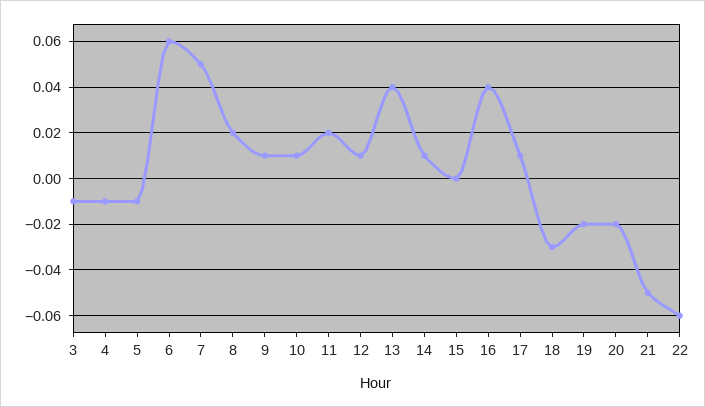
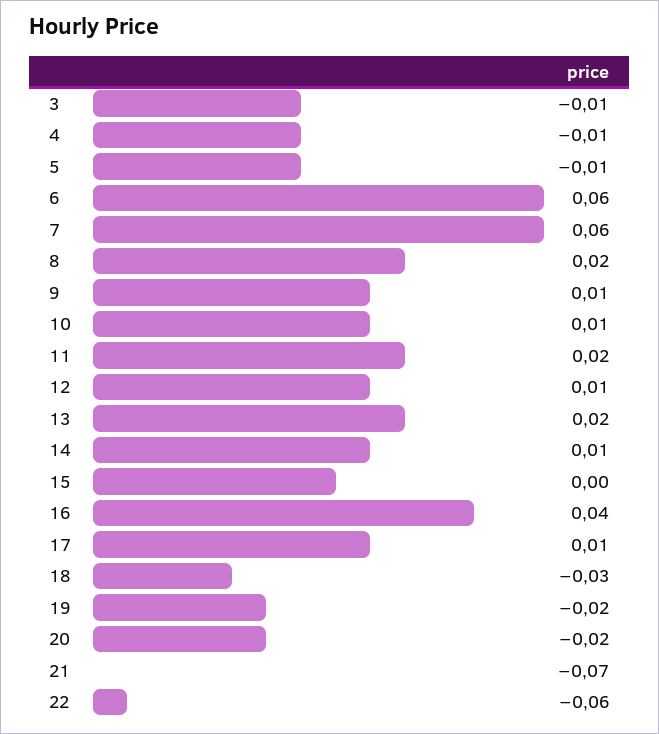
  {
    "3": -0.01,
    "4": -0.01,
    "5": -0.01,
    "6": 0.06,
-   "7": 0.05,
+   "7": 0.06,
    "8": 0.02,
    "9": 0.01,
    "10": 0.01,
    "11": 0.02,
    "12": 0.01,
-   "13": 0.04,
+   "13": 0.02,
    "14": 0.01,
    "15": 0,
    "16": 0.04,
    "17": 0.01,
    "18": -0.03,
    "19": -0.02,
    "20": -0.02,
-   "21": -0.05,
+   "21": -0.07,
    "22": -0.06
  }

